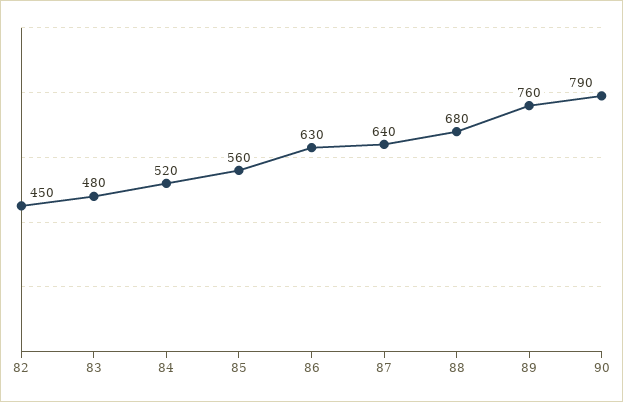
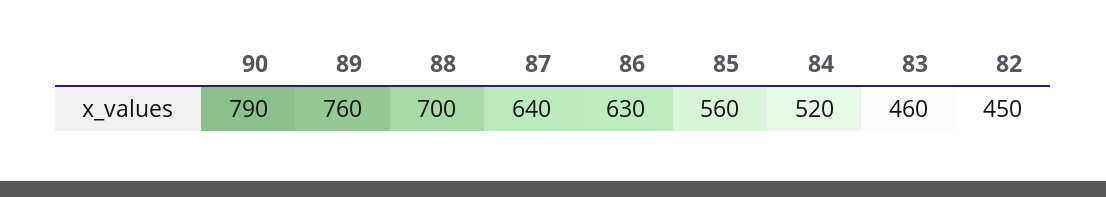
  {
    "82": 450,
-   "83": 480,
+   "83": 460,
    "84": 520,
    "85": 560,
    "86": 630,
    "87": 640,
-   "88": 680,
+   "88": 700,
    "89": 760,
    "90": 790
  }

